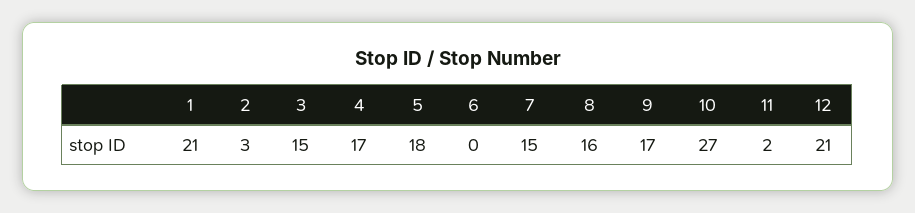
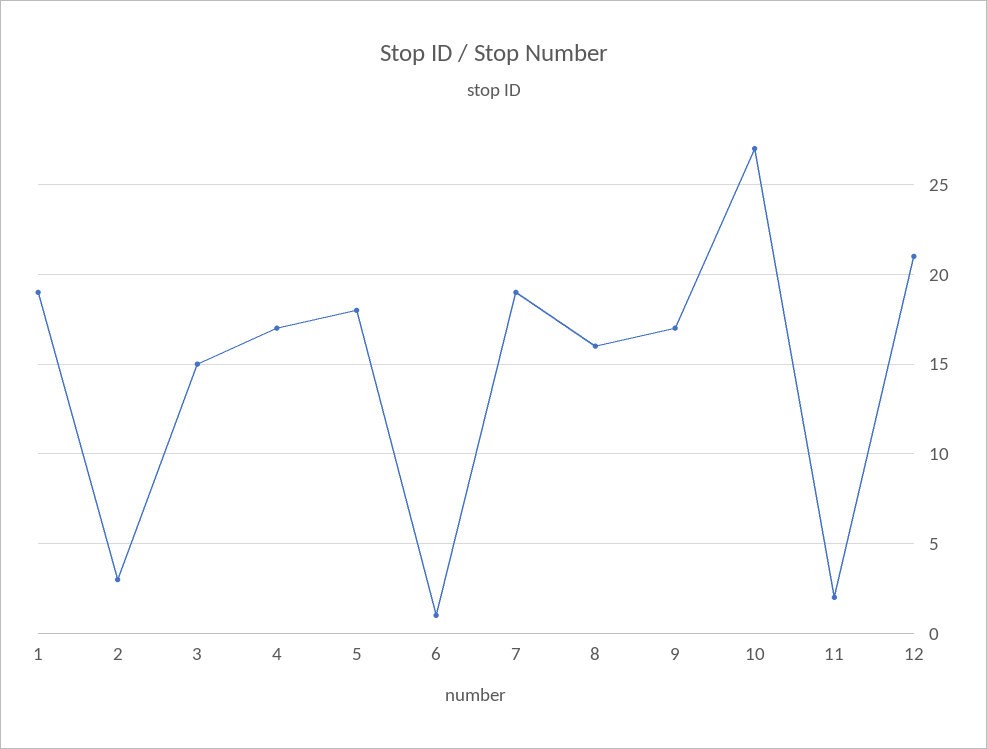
  {
-   "1": 21,
+   "1": 19,
    "2": 3,
    "3": 15,
    "4": 17,
    "5": 18,
-   "6": 0,
+   "6": 1,
-   "7": 15,
+   "7": 19,
    "8": 16,
    "9": 17,
    "10": 27,
    "11": 2,
    "12": 21
  }

